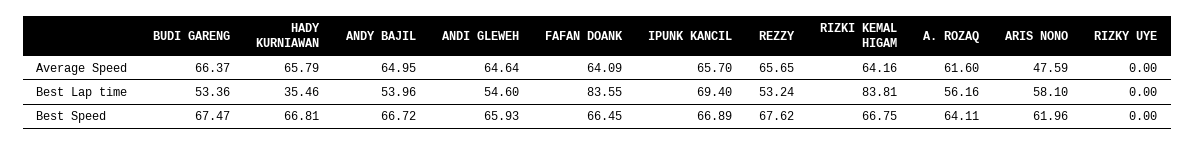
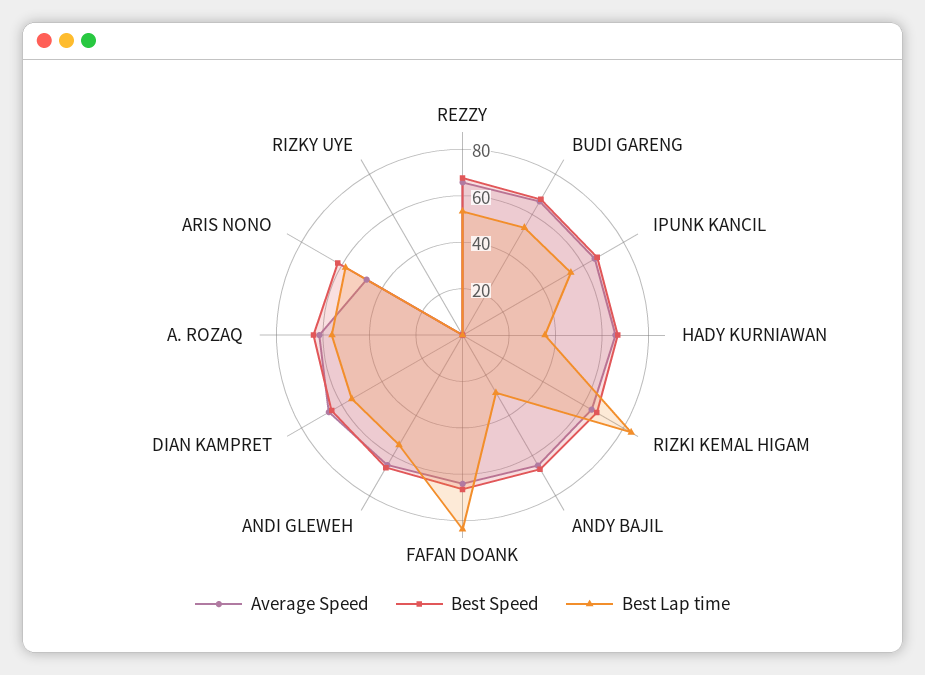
  {
    "Average Speed": {
      "BUDI GARENG": 66.37,
      "HADY KURNIAWAN": 65.79,
      "ANDY BAJIL": 64.95,
      "ANDI GLEWEH": 64.64,
      "FAFAN DOANK": 64.09,
      "IPUNK KANCIL": 65.7,
      "REZZY": 65.65,
      "RIZKI KEMAL HIGAM": 64.16,
      "A. ROZAQ": 61.6,
      "ARIS NONO": 47.59,
-     "RIZKY UYE": 0
+     "RIZKY UYE": 0,
+     "DIAN KAMPRET": 65
    },
    "Best Lap time": {
      "BUDI GARENG": 53.36,
      "HADY KURNIAWAN": 35.46,
-     "ANDY BAJIL": 53.96,
+     "ANDY BAJIL": 30,
      "ANDI GLEWEH": 54.6,
      "FAFAN DOANK": 83.55,
-     "IPUNK KANCIL": 69.4,
+     "IPUNK KANCIL": 55,
      "REZZY": 53.24,
      "RIZKI KEMAL HIGAM": 83.81,
      "A. ROZAQ": 56.16,
      "ARIS NONO": 58.1,
-     "RIZKY UYE": 0
+     "RIZKY UYE": 0,
+     "DIAN KAMPRET": 55
    },
    "Best Speed": {
      "BUDI GARENG": 67.47,
      "HADY KURNIAWAN": 66.81,
      "ANDY BAJIL": 66.72,
      "ANDI GLEWEH": 65.93,
      "FAFAN DOANK": 66.45,
      "IPUNK KANCIL": 66.89,
      "REZZY": 67.62,
      "RIZKI KEMAL HIGAM": 66.75,
      "A. ROZAQ": 64.11,
      "ARIS NONO": 61.96,
-     "RIZKY UYE": 0
+     "RIZKY UYE": 0,
+     "DIAN KAMPRET": 65
    }
  }

